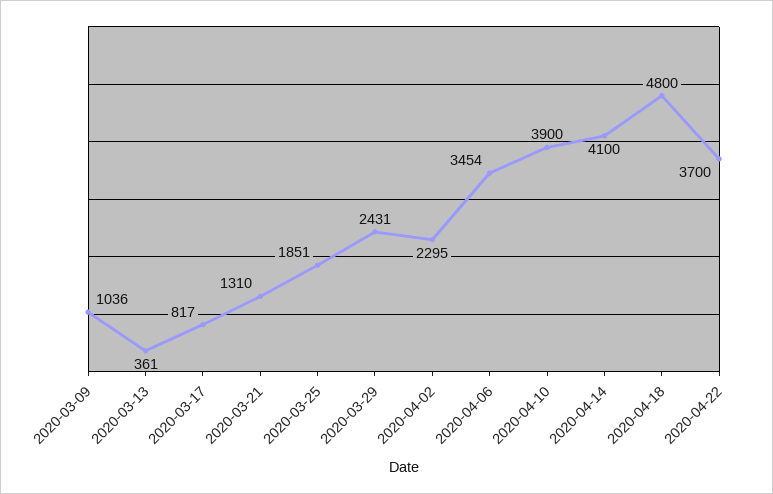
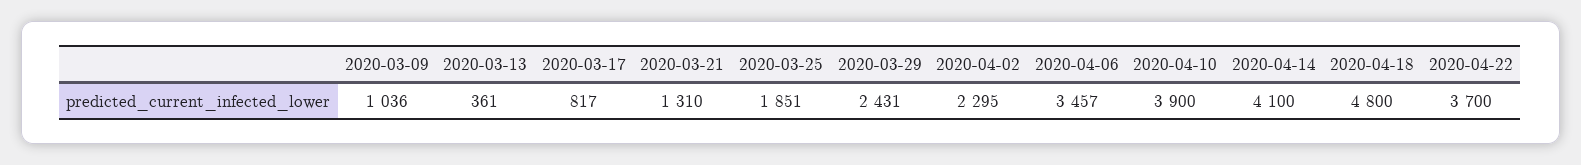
  {
    "2020-03-09": 1036,
    "2020-03-13": 361,
    "2020-03-17": 817,
    "2020-03-21": 1310,
    "2020-03-25": 1851,
    "2020-03-29": 2431,
    "2020-04-02": 2295,
-   "2020-04-06": 3454,
+   "2020-04-06": 3457,
    "2020-04-10": 3900,
    "2020-04-14": 4100,
    "2020-04-18": 4800,
    "2020-04-22": 3700
  }

